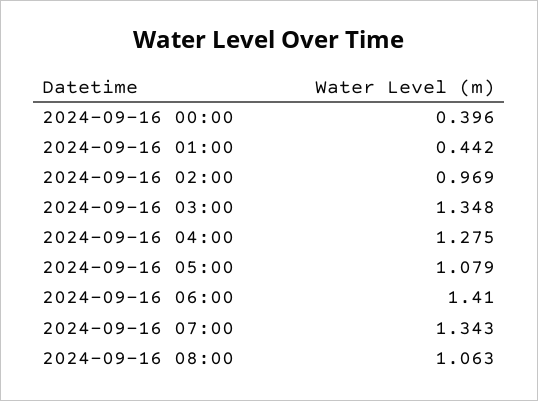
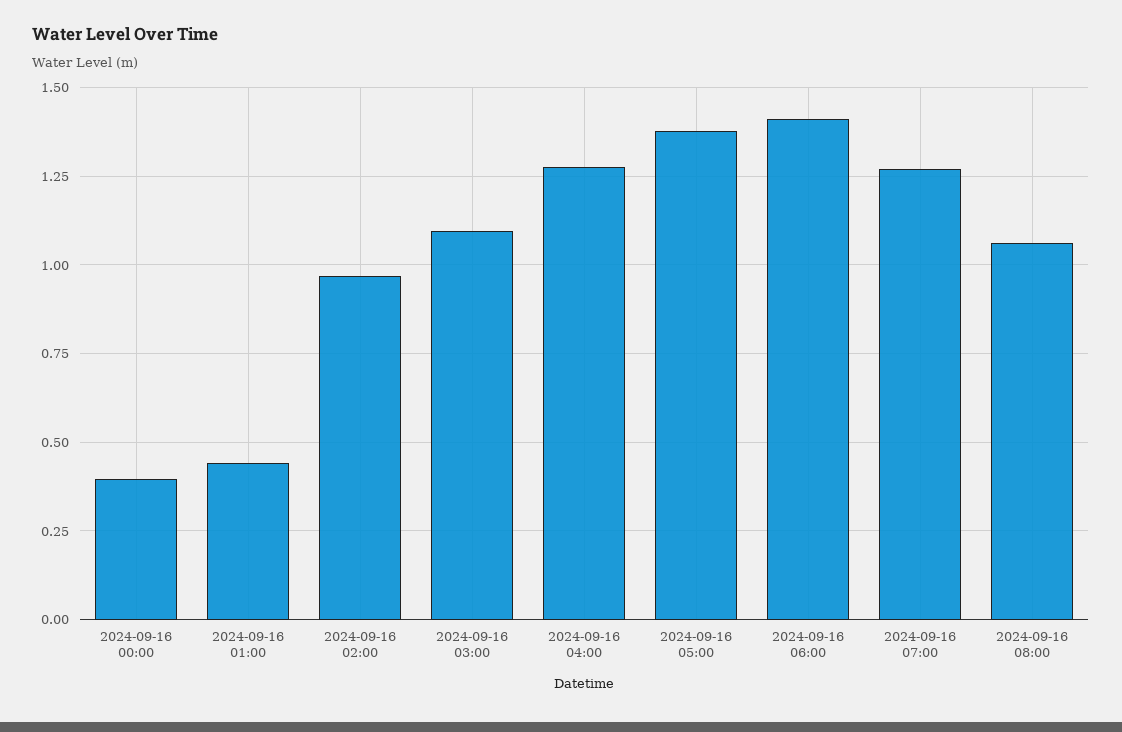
  {
    "2024-09-16 00:00": 0.396,
    "2024-09-16 01:00": 0.442,
    "2024-09-16 02:00": 0.969,
-   "2024-09-16 03:00": 1.348,
+   "2024-09-16 03:00": 1.1,
    "2024-09-16 04:00": 1.275,
-   "2024-09-16 05:00": 1.079,
+   "2024-09-16 05:00": 1.375,
    "2024-09-16 06:00": 1.41,
-   "2024-09-16 07:00": 1.343,
+   "2024-09-16 07:00": 1.275,
    "2024-09-16 08:00": 1.063
  }

